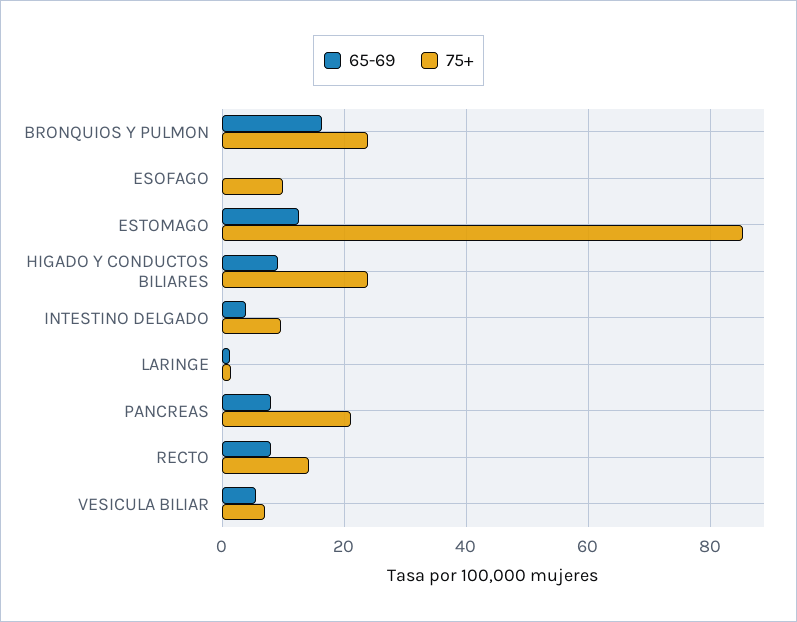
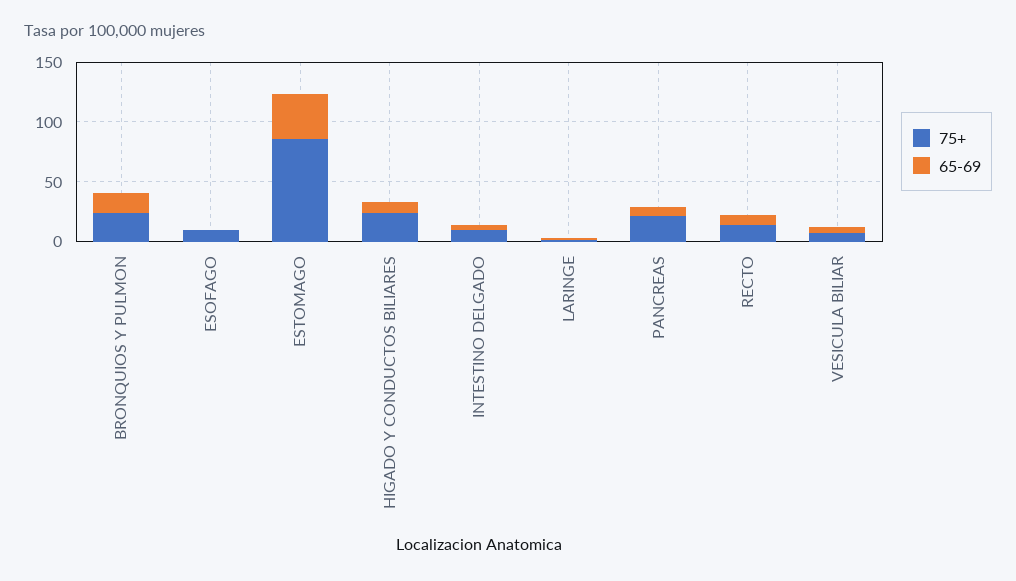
  {
    "65-69": {
      "BRONQUIOS Y PULMON": 16,
      "ESOFAGO": 0,
-     "ESTOMAGO": 12,
+     "ESTOMAGO": 40,
      "HIGADO Y CONDUCTOS BILIARES": 10,
      "INTESTINO DELGADO": 4,
      "LARINGE": 2,
      "PANCREAS": 8,
      "RECTO": 8,
      "VESICULA BILIAR": 6
    },
    "75+": {
      "BRONQUIOS Y PULMON": 24,
      "ESOFAGO": 10,
      "ESTOMAGO": 86,
      "HIGADO Y CONDUCTOS BILIARES": 24,
      "INTESTINO DELGADO": 10,
      "LARINGE": 2,
      "PANCREAS": 22,
      "RECTO": 14,
      "VESICULA BILIAR": 8
    }
  }

